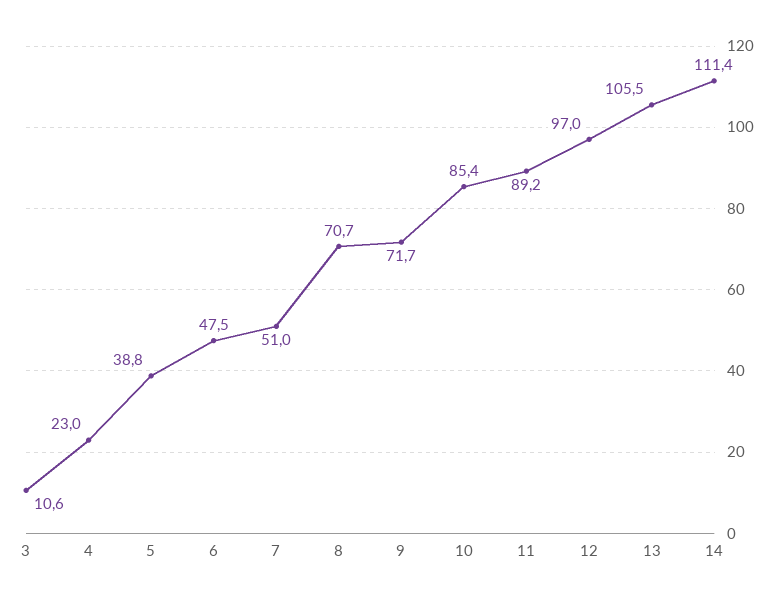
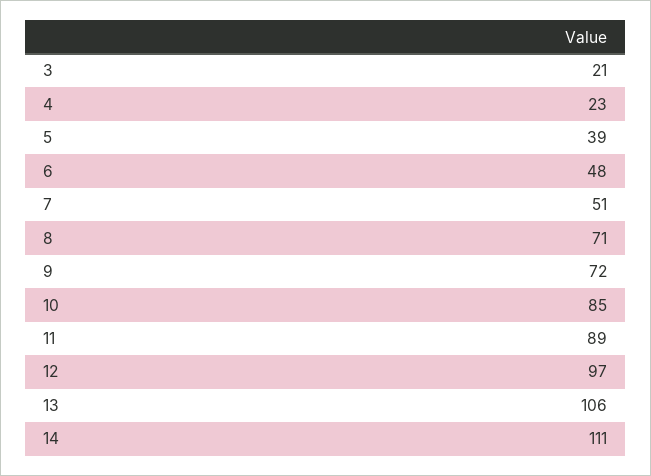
  {
-   "3": 10.6,
+   "3": 21,
    "4": 23,
    "5": 38.8,
    "6": 47.5,
    "7": 51,
    "8": 70.7,
    "9": 71.7,
    "10": 85.4,
    "11": 89.2,
    "12": 97,
    "13": 105.5,
    "14": 111.4
  }

